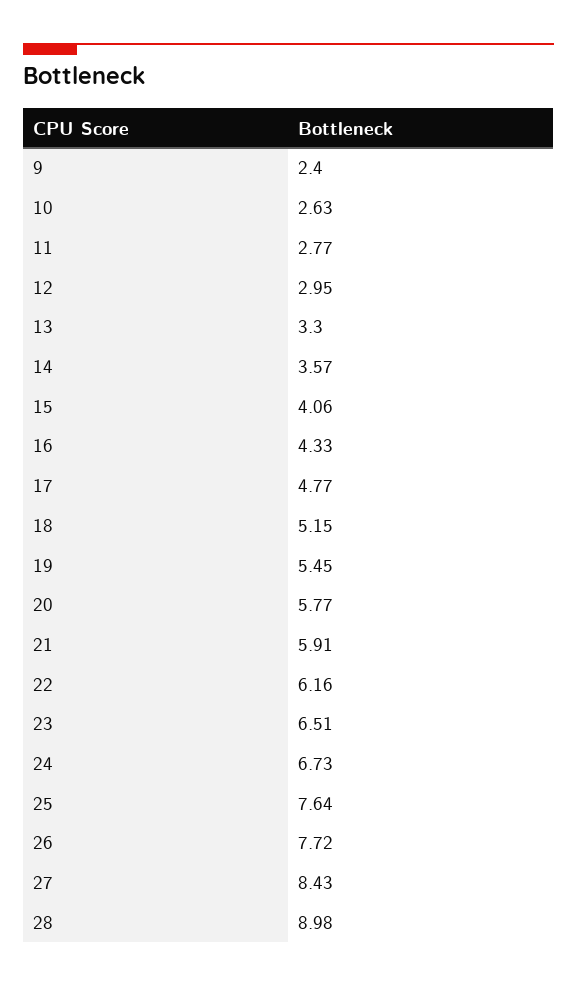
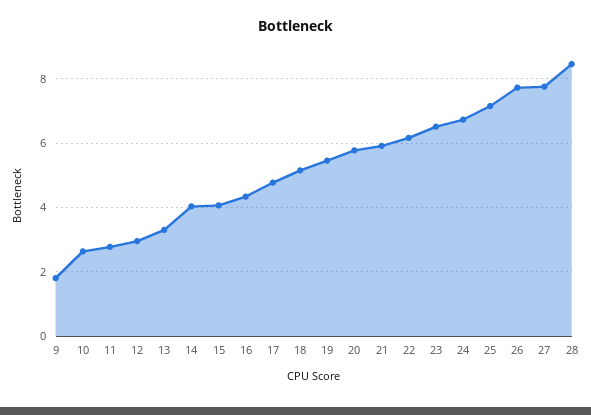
  {
-   "9": 2.4,
+   "9": 1.8,
    "10": 2.63,
    "11": 2.77,
    "12": 2.95,
    "13": 3.3,
-   "14": 3.57,
+   "14": 4,
    "15": 4.06,
    "16": 4.33,
    "17": 4.77,
    "18": 5.15,
    "19": 5.45,
    "20": 5.77,
    "21": 5.91,
    "22": 6.16,
    "23": 6.51,
    "24": 6.73,
-   "25": 7.64,
+   "25": 7.2,
    "26": 7.72,
-   "27": 8.43,
+   "27": 7.8,
-   "28": 8.98
+   "28": 8.4
  }

